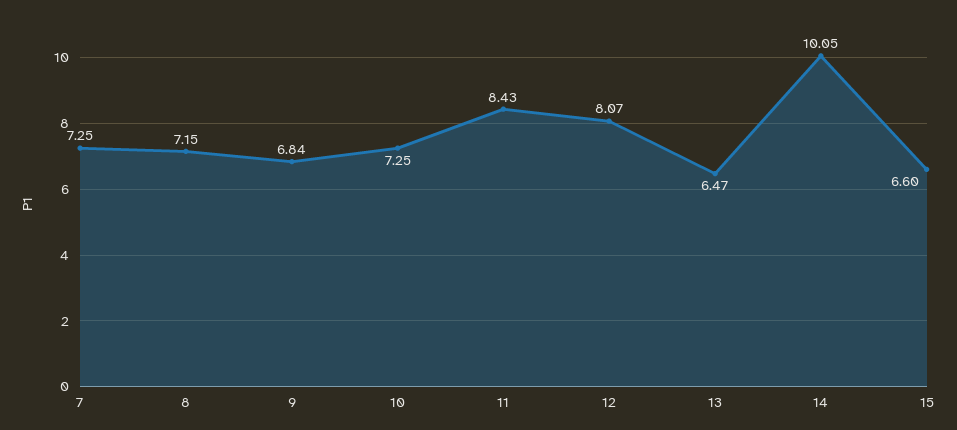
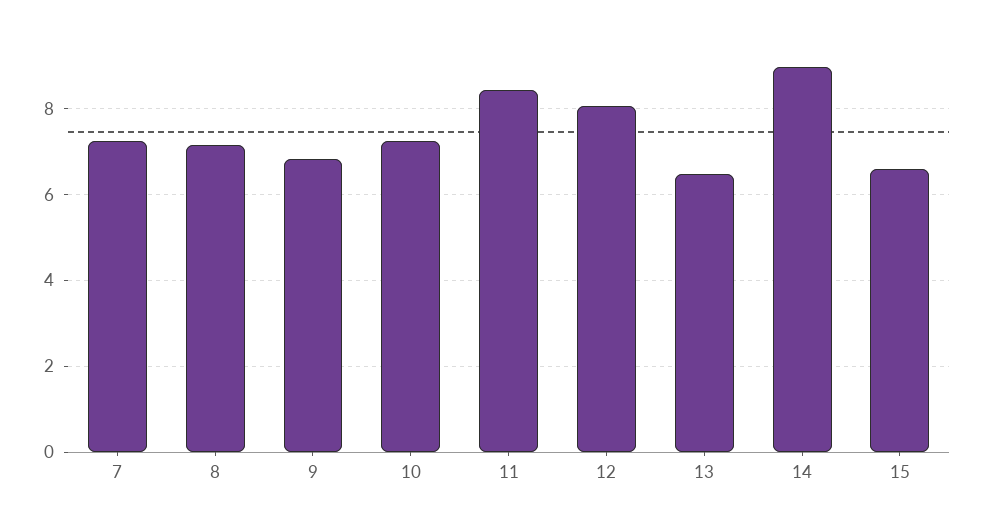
  {
    "7": 7.25,
    "8": 7.15,
    "9": 6.84,
    "10": 7.25,
    "11": 8.43,
    "12": 8.07,
    "13": 6.47,
-   "14": 10.05,
+   "14": 9,
    "15": 6.6
  }

